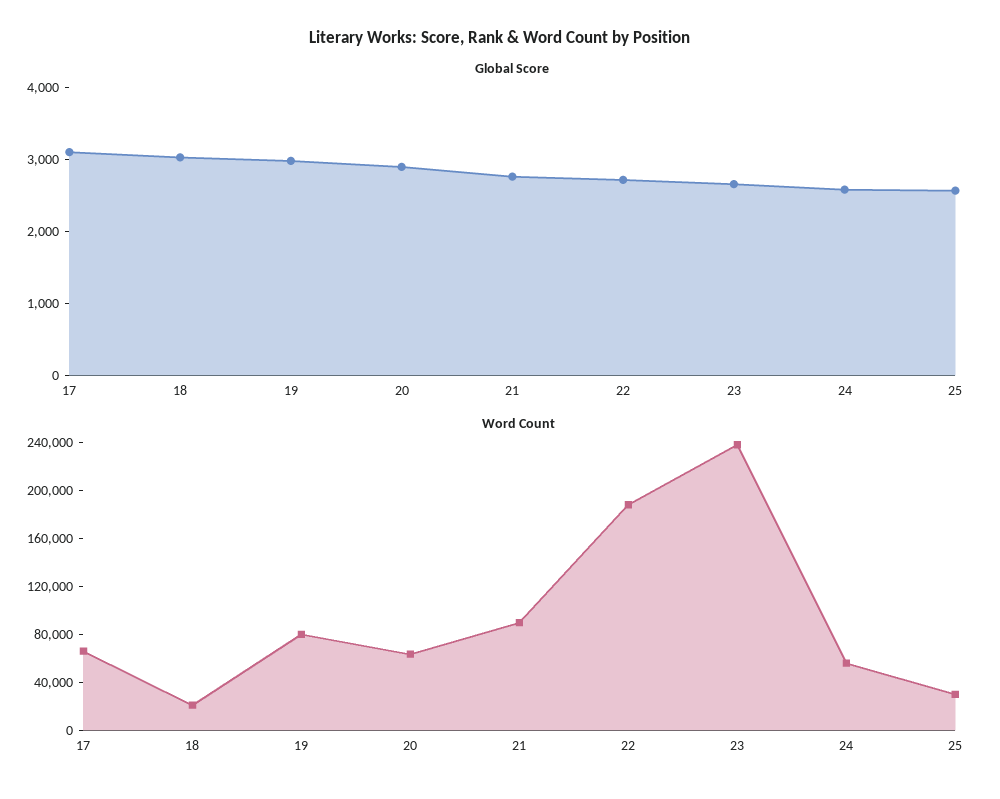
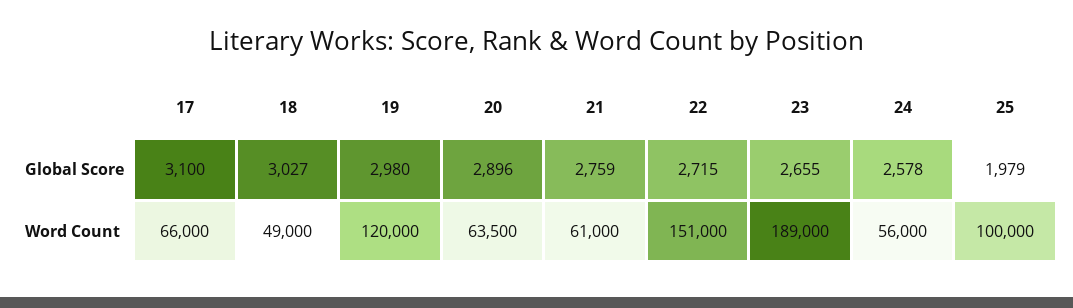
  {
    "Global Score": {
      "17": 3100,
      "18": 3027,
      "19": 2980,
      "20": 2896,
      "21": 2759,
      "22": 2715,
      "23": 2655,
      "24": 2578,
-     "25": 2600
+     "25": 1979
    },
    "Word Count": {
      "17": 66000,
-     "18": 20000,
+     "18": 49000,
-     "19": 80000,
+     "19": 120000,
      "20": 63500,
-     "21": 90000,
+     "21": 61000,
-     "22": 190000,
+     "22": 151000,
-     "23": 240000,
+     "23": 189000,
      "24": 56000,
-     "25": 30000
+     "25": 100000
    }
  }

